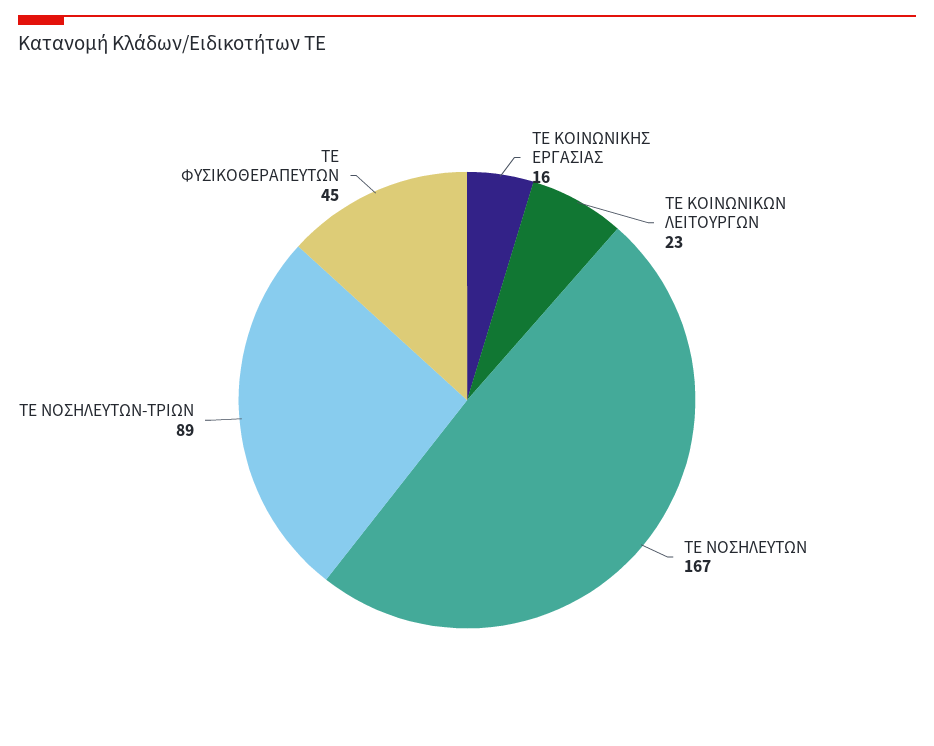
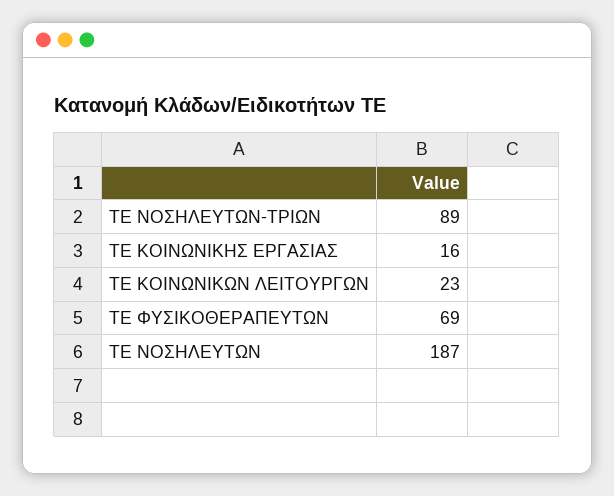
  {
    "ΤΕ ΚΟΙΝΩΝΙΚΗΣ ΕΡΓΑΣΙΑΣ": 16,
    "ΤΕ ΚΟΙΝΩΝΙΚΩΝ ΛΕΙΤΟΥΡΓΩΝ": 23,
-   "ΤΕ ΝΟΣΗΛΕΥΤΩΝ": 167,
+   "ΤΕ ΝΟΣΗΛΕΥΤΩΝ": 187,
    "ΤΕ ΝΟΣΗΛΕΥΤΩΝ-ΤΡΙΩΝ": 89,
-   "ΤΕ ΦΥΣΙΚΟΘΕΡΑΠΕΥΤΩΝ": 45
+   "ΤΕ ΦΥΣΙΚΟΘΕΡΑΠΕΥΤΩΝ": 69
  }

